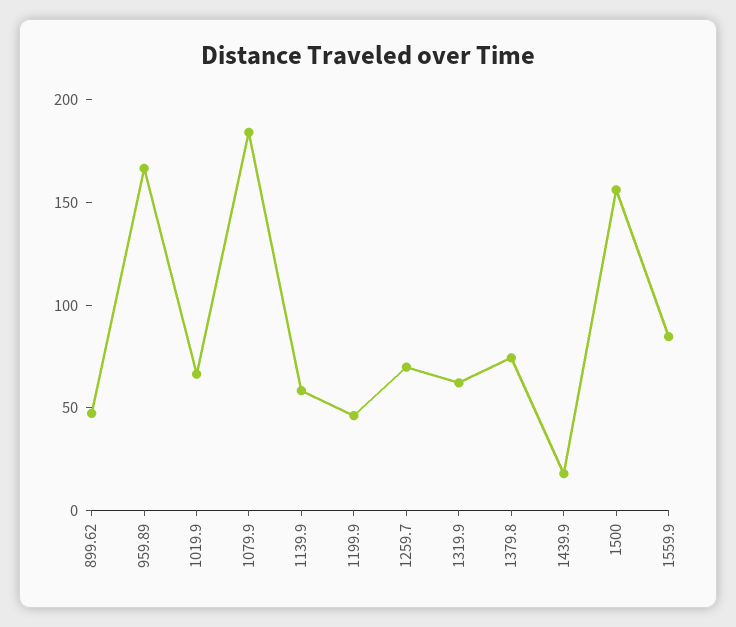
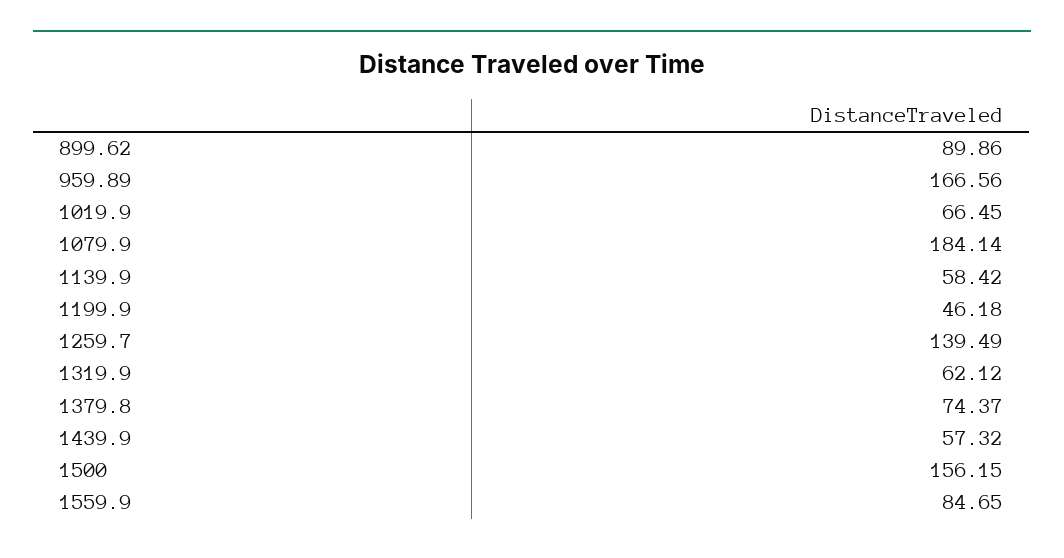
  {
-   "899.62": 50,
+   "899.62": 89.86,
    "959.89": 166.56,
    "1019.9": 66.45,
    "1079.9": 184.14,
    "1139.9": 58.42,
    "1199.9": 46.18,
-   "1259.7": 70,
+   "1259.7": 139.49,
    "1319.9": 62.12,
    "1379.8": 74.37,
-   "1439.9": 20,
+   "1439.9": 57.32,
    "1500": 156.15,
    "1559.9": 84.65
  }

